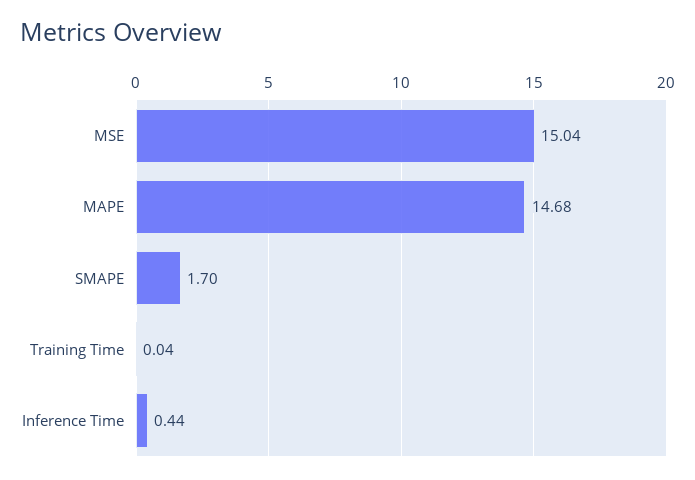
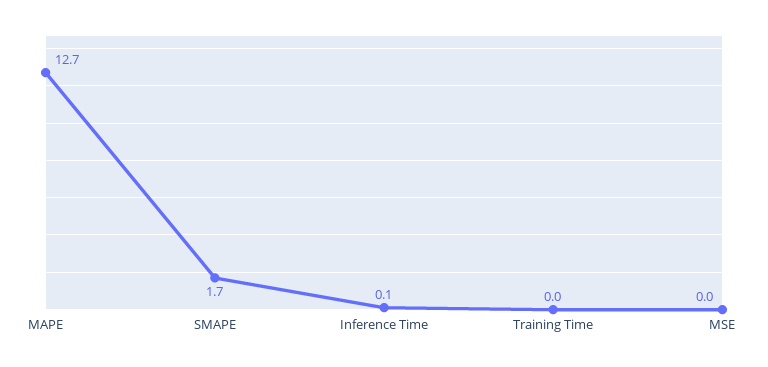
  {
-   "MSE": 15.04,
+   "MSE": 0,
-   "MAPE": 14.68,
+   "MAPE": 12.7,
    "SMAPE": 1.7,
    "Training Time": 0.04,
-   "Inference Time": 0.44
+   "Inference Time": 0.1
  }

